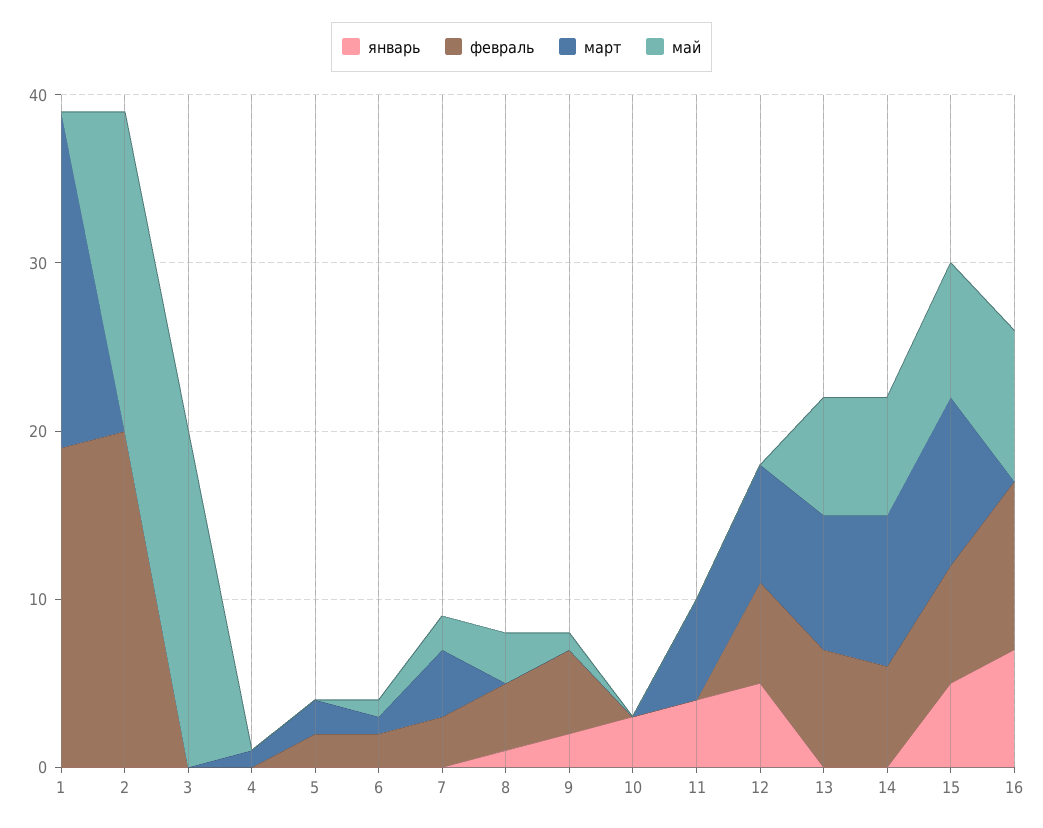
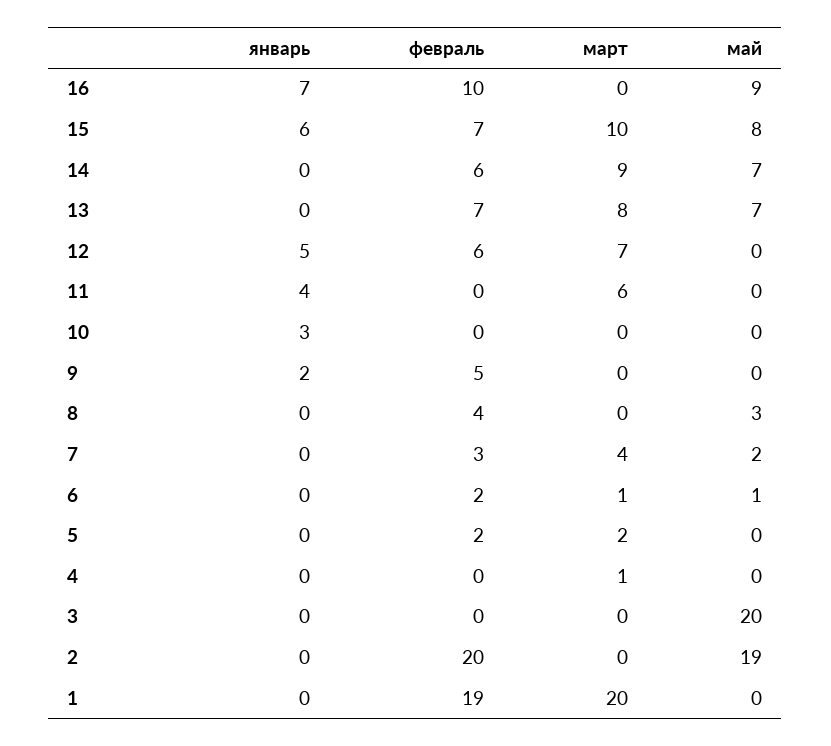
  {
    "январь": {
      "1": 0,
      "2": 0,
      "3": 0,
      "4": 0,
      "5": 0,
      "6": 0,
      "7": 0,
-     "8": 1,
+     "8": 0,
      "9": 2,
      "10": 3,
      "11": 4,
      "12": 5,
      "13": 0,
      "14": 0,
-     "15": 5,
+     "15": 6,
      "16": 7
    },
    "февраль": {
      "1": 19,
      "2": 20,
      "3": 0,
      "4": 0,
      "5": 2,
      "6": 2,
      "7": 3,
      "8": 4,
      "9": 5,
      "10": 0,
      "11": 0,
      "12": 6,
      "13": 7,
      "14": 6,
      "15": 7,
      "16": 10
    },
    "март": {
      "1": 20,
      "2": 0,
      "3": 0,
      "4": 1,
      "5": 2,
      "6": 1,
      "7": 4,
      "8": 0,
      "9": 0,
      "10": 0,
      "11": 6,
      "12": 7,
      "13": 8,
      "14": 9,
      "15": 10,
      "16": 0
    },
    "май": {
      "1": 0,
      "2": 19,
      "3": 20,
      "4": 0,
      "5": 0,
      "6": 1,
      "7": 2,
      "8": 3,
-     "9": 1,
+     "9": 0,
      "10": 0,
      "11": 0,
      "12": 0,
      "13": 7,
      "14": 7,
      "15": 8,
      "16": 9
    }
  }

